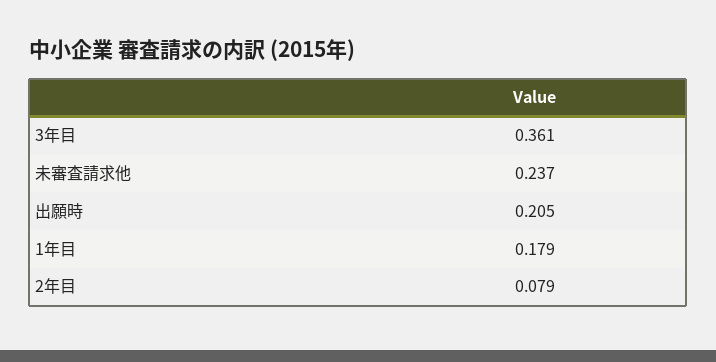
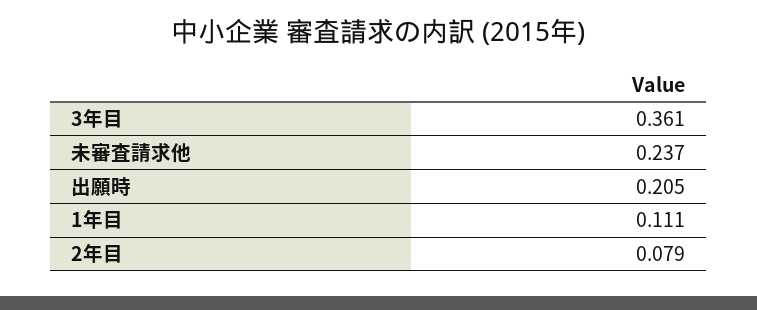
  {
    "3年目": 0.361,
    "未審査請求他": 0.237,
    "出願時": 0.205,
-   "1年目": 0.179,
+   "1年目": 0.111,
    "2年目": 0.079
  }

